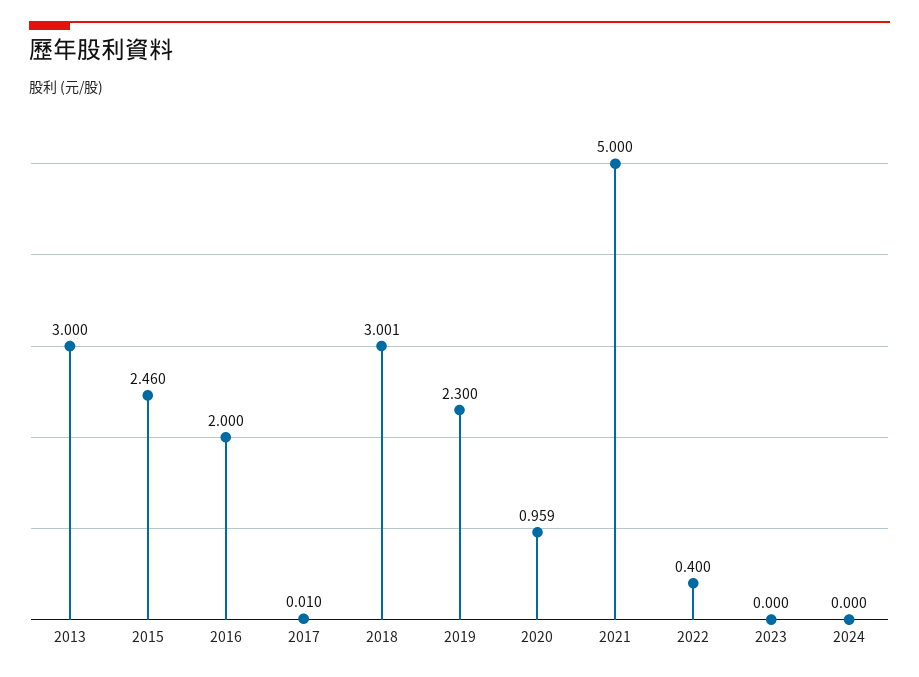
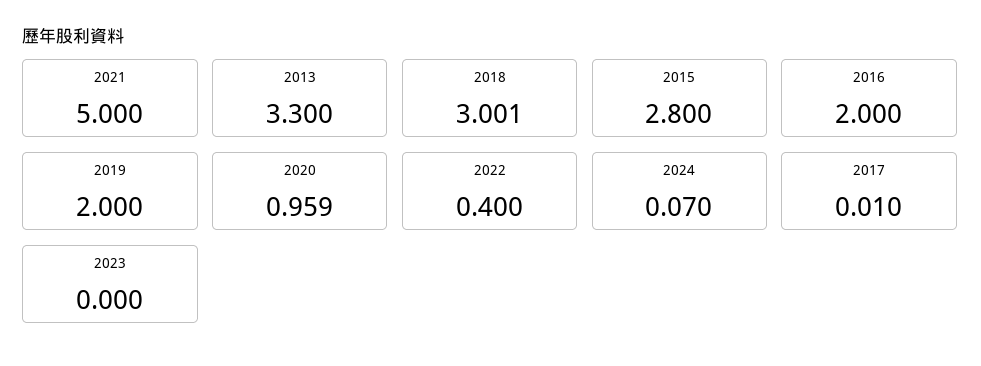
  {
-   "2013": 3,
+   "2013": 3.3,
-   "2015": 2.46,
+   "2015": 2.8,
    "2016": 2,
    "2017": 0.01,
    "2018": 3.001,
-   "2019": 2.3,
+   "2019": 2,
    "2020": 0.959,
    "2021": 5,
    "2022": 0.4,
    "2023": 0,
-   "2024": 0
+   "2024": 0.07
  }

